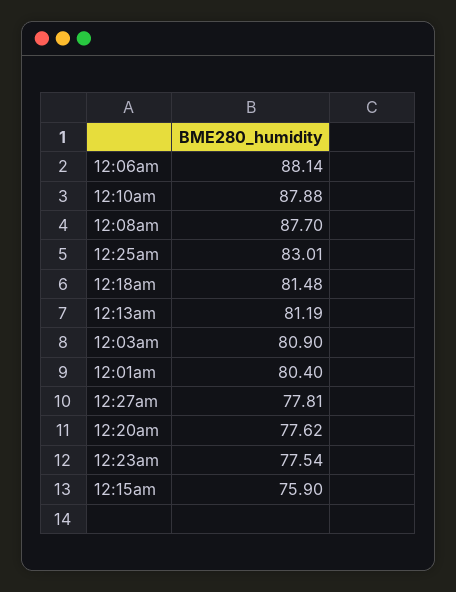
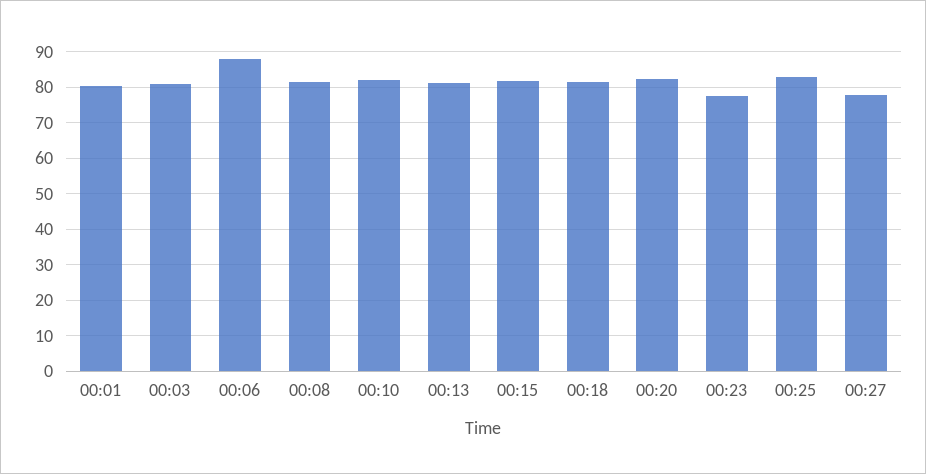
  {
    "12:06am": 88.14,
-   "12:10am": 87.88,
+   "12:10am": 82,
-   "12:08am": 87.7,
+   "12:08am": 82,
    "12:25am": 83.01,
    "12:18am": 81.48,
    "12:13am": 81.19,
    "12:03am": 80.9,
    "12:01am": 80.4,
    "12:27am": 77.81,
-   "12:20am": 77.62,
+   "12:20am": 82,
    "12:23am": 77.54,
-   "12:15am": 75.9
+   "12:15am": 82
  }

